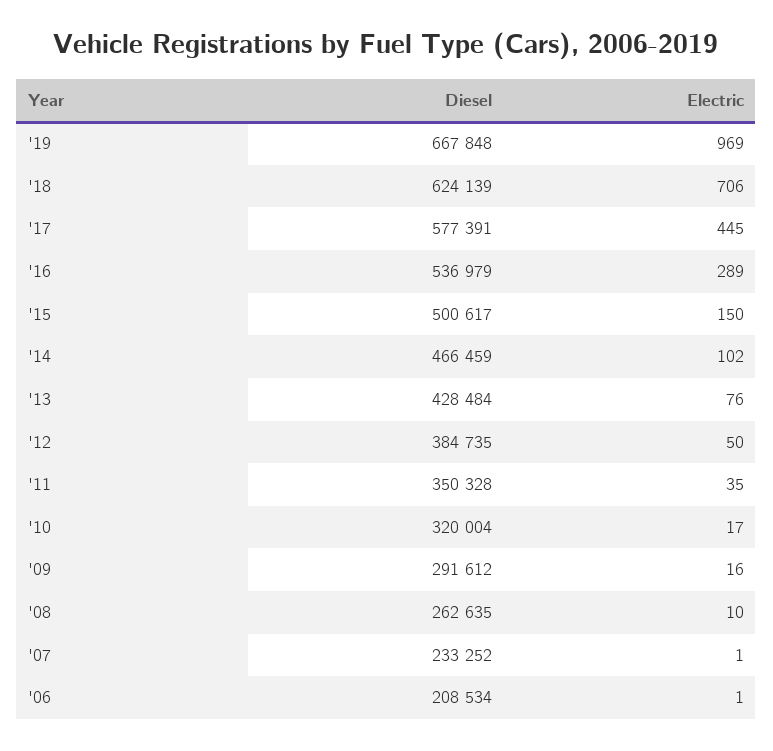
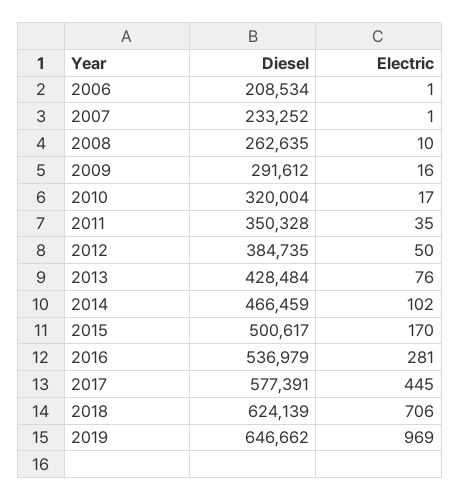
  {
    "Diesel": {
-     "'19": 667848,
+     "'19": 646662,
      "'18": 624139,
      "'17": 577391,
      "'16": 536979,
      "'15": 500617,
      "'14": 466459,
      "'13": 428484,
      "'12": 384735,
      "'11": 350328,
      "'10": 320004,
      "'09": 291612,
      "'08": 262635,
      "'07": 233252,
      "'06": 208534
    },
    "Electric": {
      "'19": 969,
      "'18": 706,
      "'17": 445,
-     "'16": 289,
+     "'16": 281,
-     "'15": 150,
+     "'15": 170,
      "'14": 102,
      "'13": 76,
      "'12": 50,
      "'11": 35,
      "'10": 17,
      "'09": 16,
      "'08": 10,
      "'07": 1,
      "'06": 1
    }
  }

